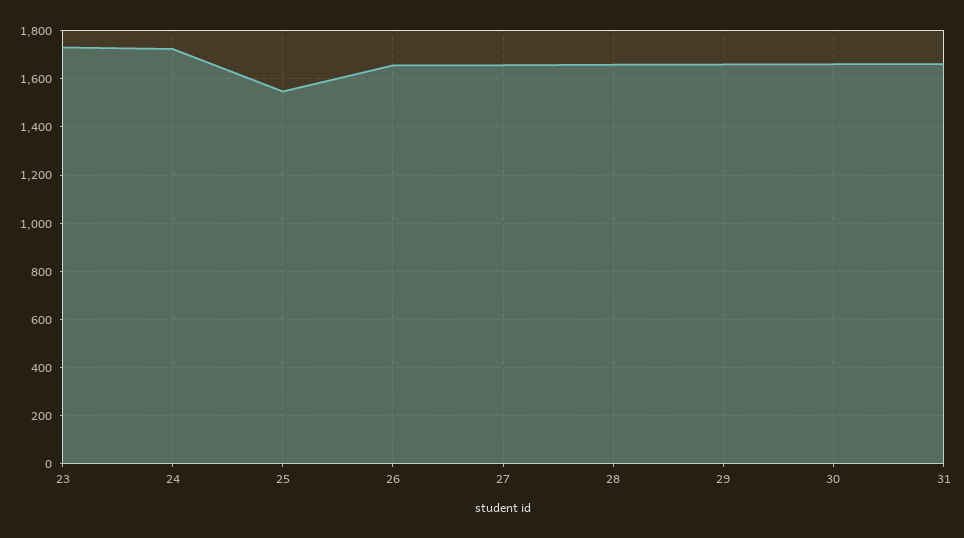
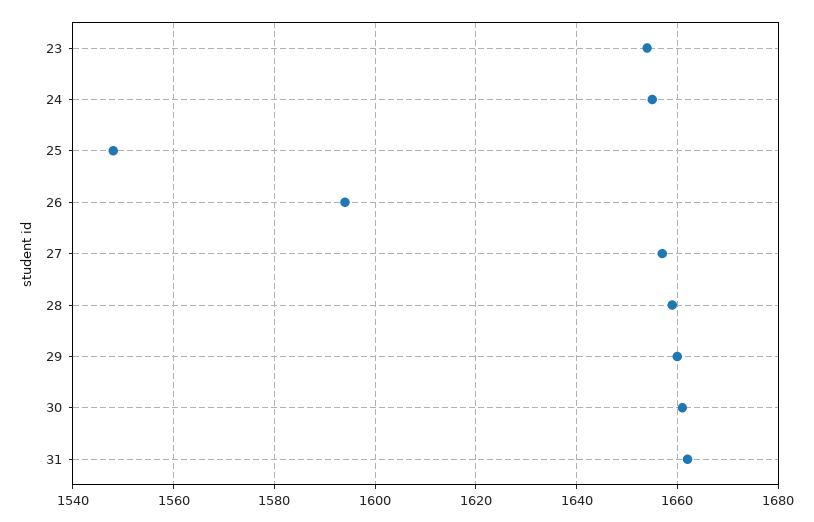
  {
-   "23": 1725,
+   "23": 1655,
-   "24": 1725,
+   "24": 1655,
    "25": 1550,
-   "26": 1650,
+   "26": 1595,
    "27": 1655,
    "28": 1660,
    "29": 1660,
    "30": 1660,
    "31": 1660
  }

